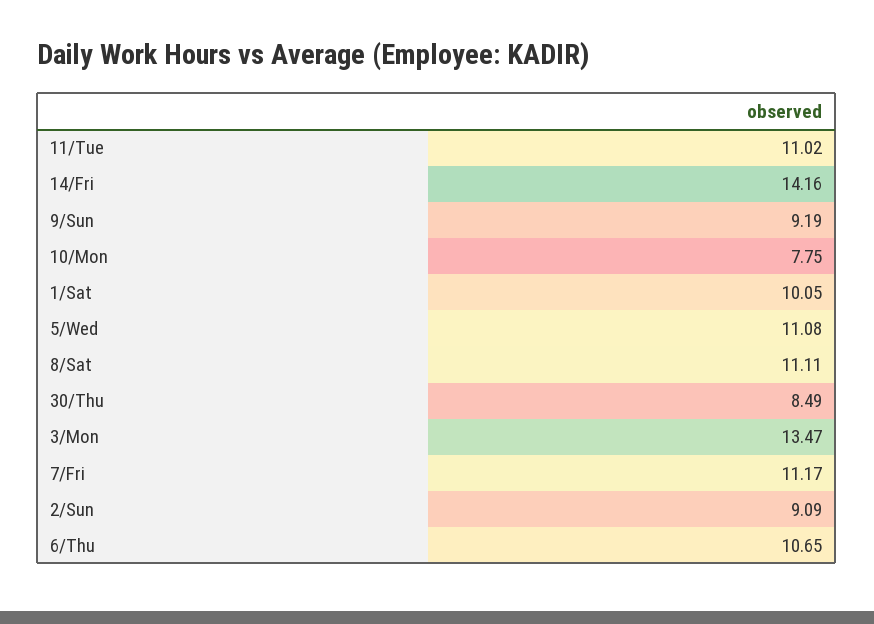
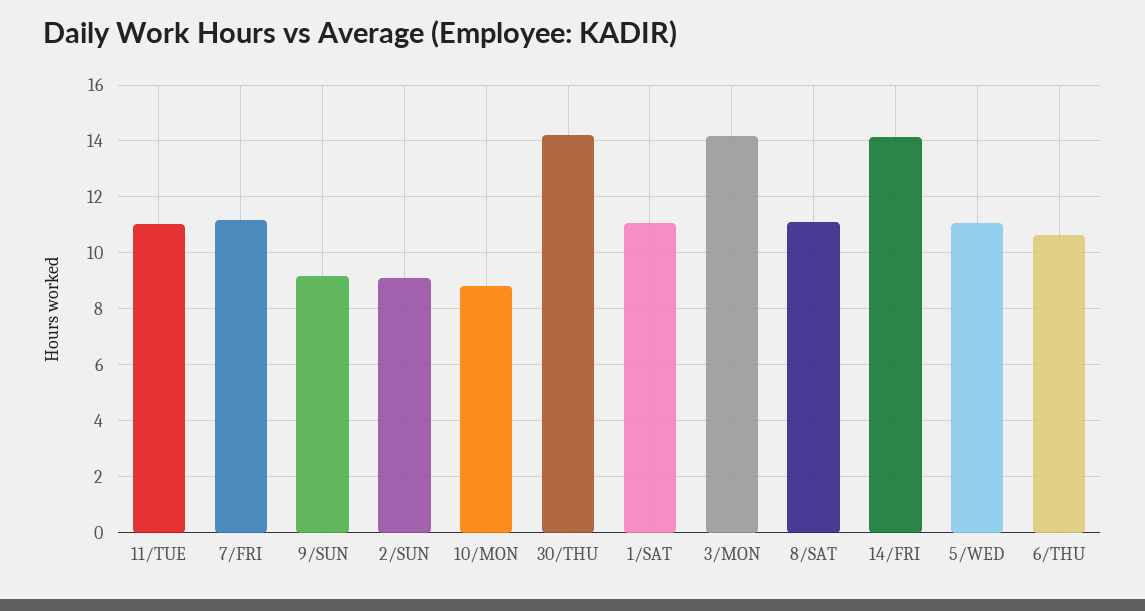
  {
    "11/Tue": 11.02,
    "14/Fri": 14.16,
    "9/Sun": 9.19,
-   "10/Mon": 7.75,
+   "10/Mon": 8.75,
-   "1/Sat": 10.05,
+   "1/Sat": 11,
    "5/Wed": 11.08,
    "8/Sat": 11.11,
-   "30/Thu": 8.49,
+   "30/Thu": 14.25,
-   "3/Mon": 13.47,
+   "3/Mon": 14.25,
    "7/Fri": 11.17,
    "2/Sun": 9.09,
    "6/Thu": 10.65
  }

